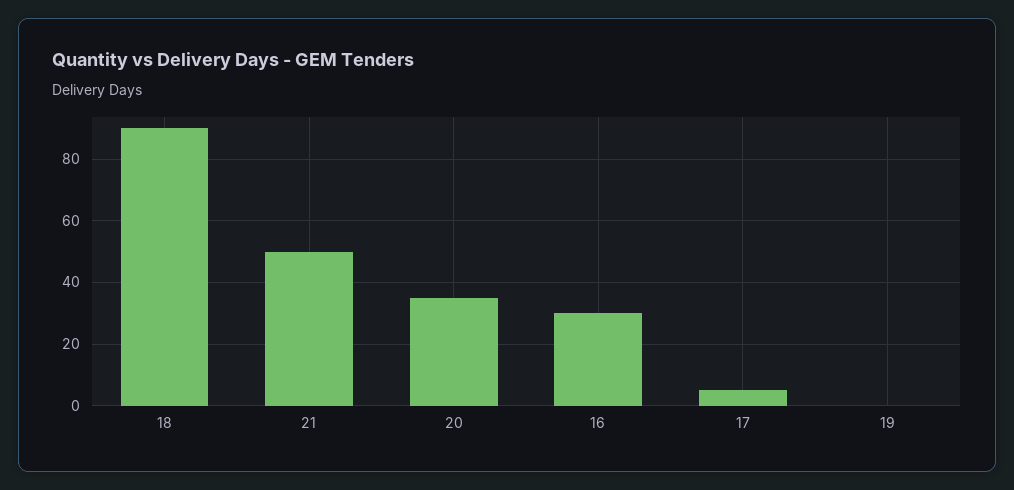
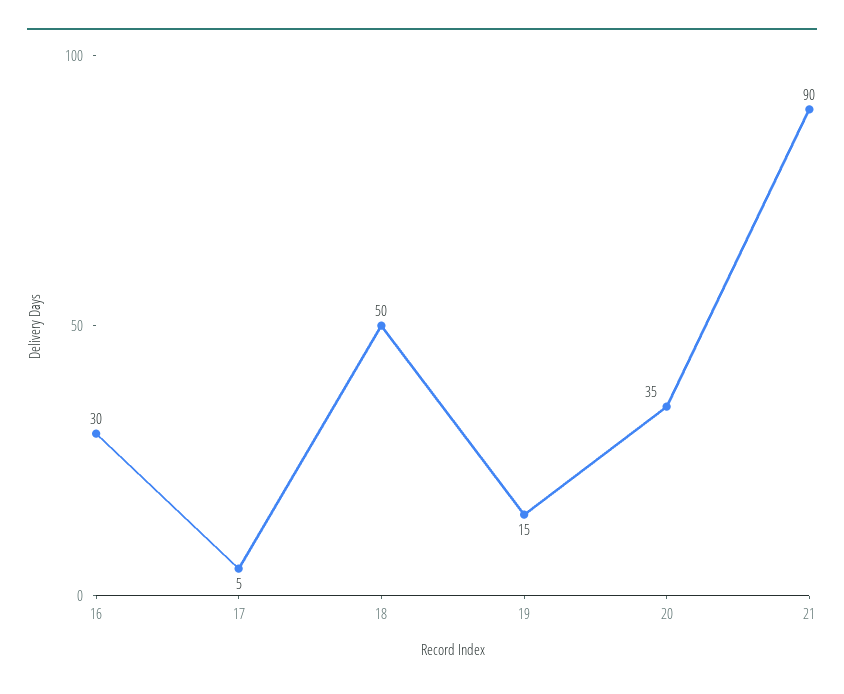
  {
-   "18": 90,
+   "18": 50,
-   "21": 50,
+   "21": 90,
    "20": 35,
    "16": 30,
    "17": 5,
-   "19": 0
+   "19": 15
  }

